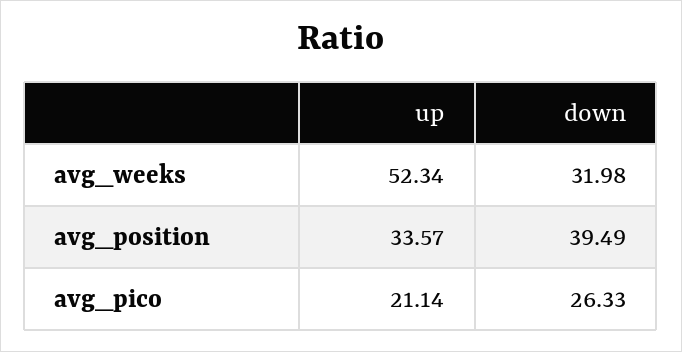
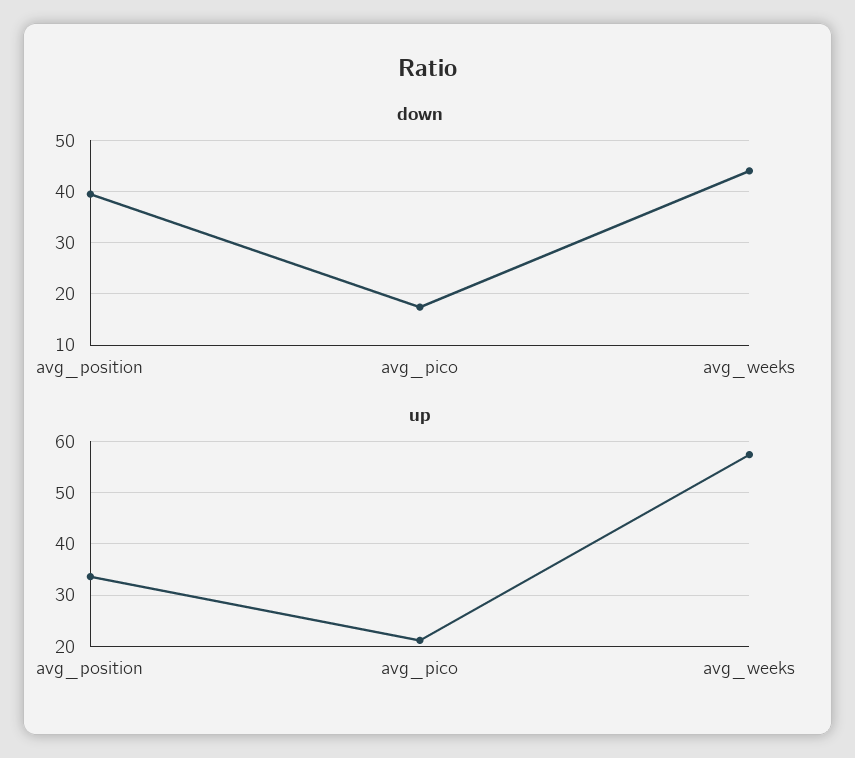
  {
    "up": {
-     "avg_weeks": 52.34,
+     "avg_weeks": 58,
      "avg_position": 33.57,
      "avg_pico": 21.14
    },
    "down": {
-     "avg_weeks": 31.98,
+     "avg_weeks": 44,
      "avg_position": 39.49,
-     "avg_pico": 26.33
+     "avg_pico": 18
    }
  }

